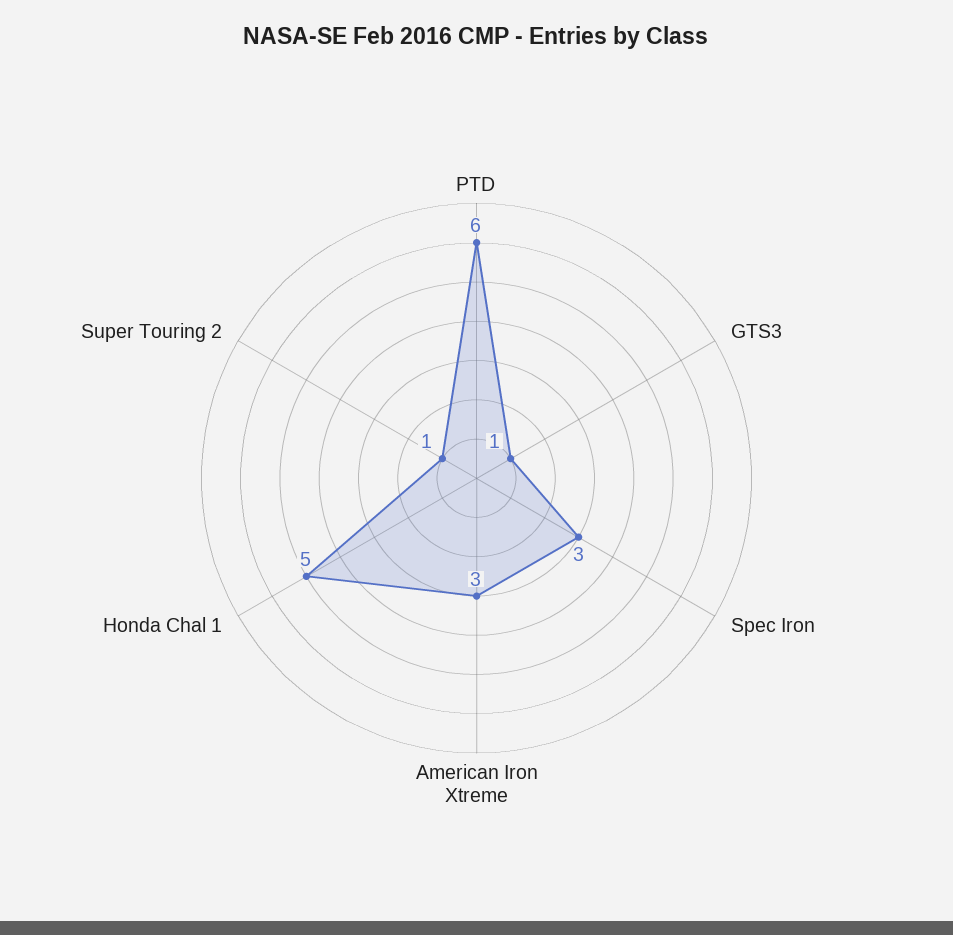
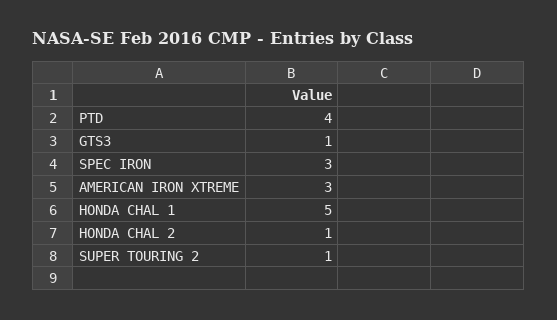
  {
-   "PTD": 6,
+   "PTD": 4,
    "GTS3": 1,
    "Spec Iron": 3,
    "American Iron Xtreme": 3,
    "Honda Chal 1": 5,
-   "Super Touring 2": 1
+   "Super Touring 2": 1,
+   "HONDA CHAL 2": 1
  }

